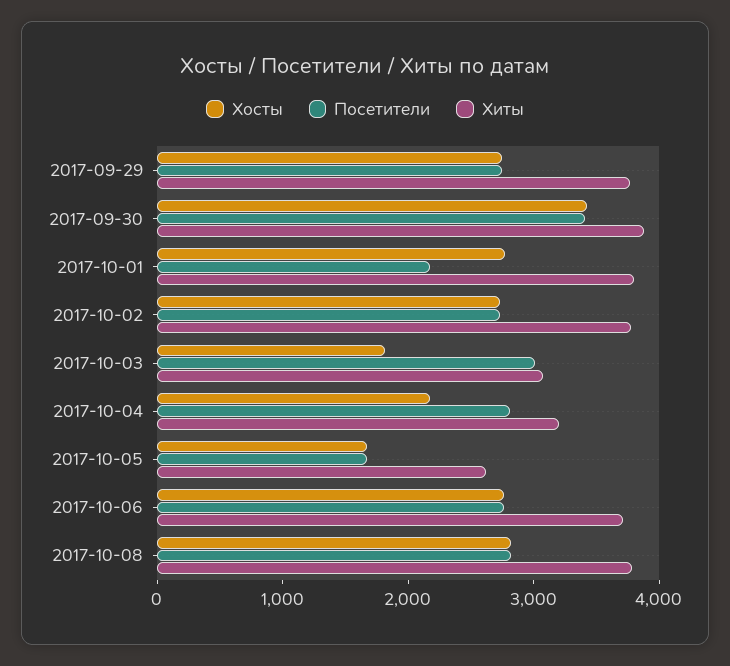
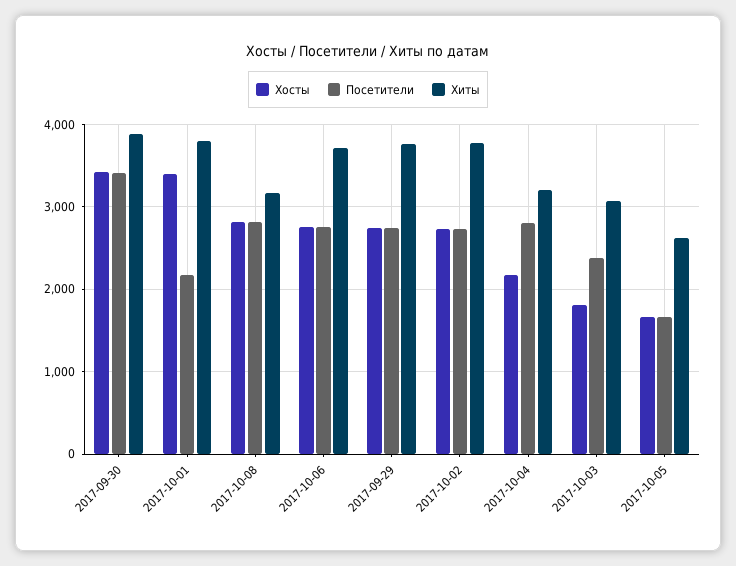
  {
    "Хосты": {
      "2017-09-29": 2700,
      "2017-09-30": 3400,
-     "2017-10-01": 2800,
+     "2017-10-01": 3400,
      "2017-10-02": 2700,
      "2017-10-03": 1800,
      "2017-10-04": 2200,
      "2017-10-05": 1700,
      "2017-10-06": 2800,
      "2017-10-08": 2800
    },
    "Посетители": {
      "2017-09-29": 2700,
      "2017-09-30": 3400,
      "2017-10-01": 2200,
      "2017-10-02": 2700,
-     "2017-10-03": 3000,
+     "2017-10-03": 2400,
      "2017-10-04": 2800,
      "2017-10-05": 1700,
      "2017-10-06": 2800,
      "2017-10-08": 2800
    },
    "Хиты": {
      "2017-09-29": 3800,
      "2017-09-30": 3900,
      "2017-10-01": 3800,
      "2017-10-02": 3800,
      "2017-10-03": 3100,
      "2017-10-04": 3200,
      "2017-10-05": 2600,
      "2017-10-06": 3700,
-     "2017-10-08": 3800
+     "2017-10-08": 3200
    }
  }

